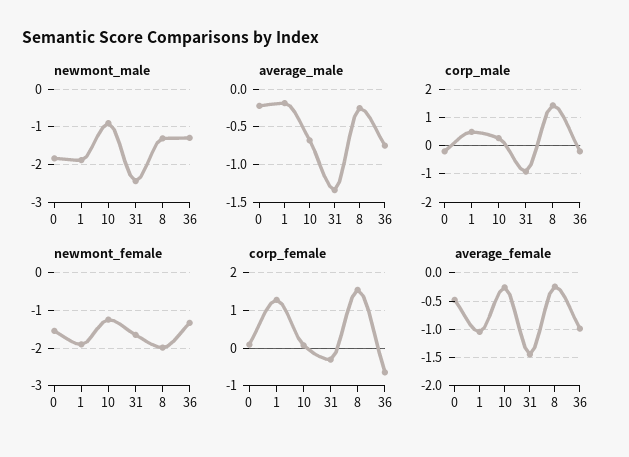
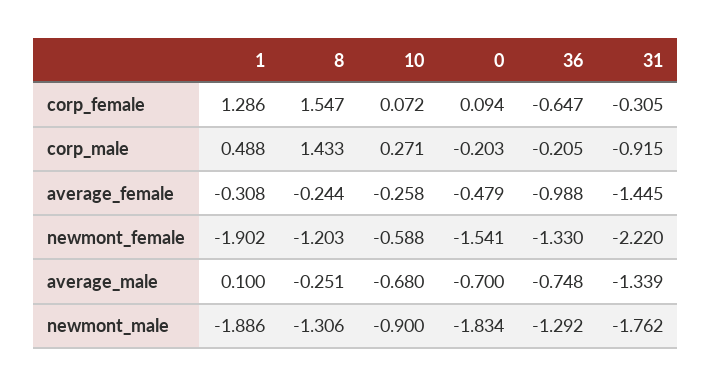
  {
    "newmont_male": {
      "0": -1.834,
      "1": -1.886,
      "10": -0.9,
-     "31": -2.4,
+     "31": -1.762,
      "8": -1.306,
      "36": -1.292
    },
    "average_male": {
-     "0": -0.2,
+     "0": -0.7,
-     "1": -0.2,
+     "1": 0.1,
      "10": -0.68,
      "31": -1.339,
      "8": -0.251,
      "36": -0.748
    },
    "corp_male": {
      "0": -0.203,
      "1": 0.488,
      "10": 0.271,
      "31": -0.915,
      "8": 1.433,
      "36": -0.205
    },
    "newmont_female": {
      "0": -1.541,
      "1": -1.902,
-     "10": -1.2,
+     "10": -0.588,
-     "31": -1.6,
+     "31": -2.22,
-     "8": -2,
+     "8": -1.203,
      "36": -1.33
    },
    "corp_female": {
      "0": 0.094,
      "1": 1.286,
      "10": 0.072,
      "31": -0.305,
      "8": 1.547,
      "36": -0.647
    },
    "average_female": {
      "0": -0.479,
-     "1": -1,
+     "1": -0.308,
      "10": -0.258,
      "31": -1.445,
      "8": -0.244,
      "36": -0.988
    }
  }

